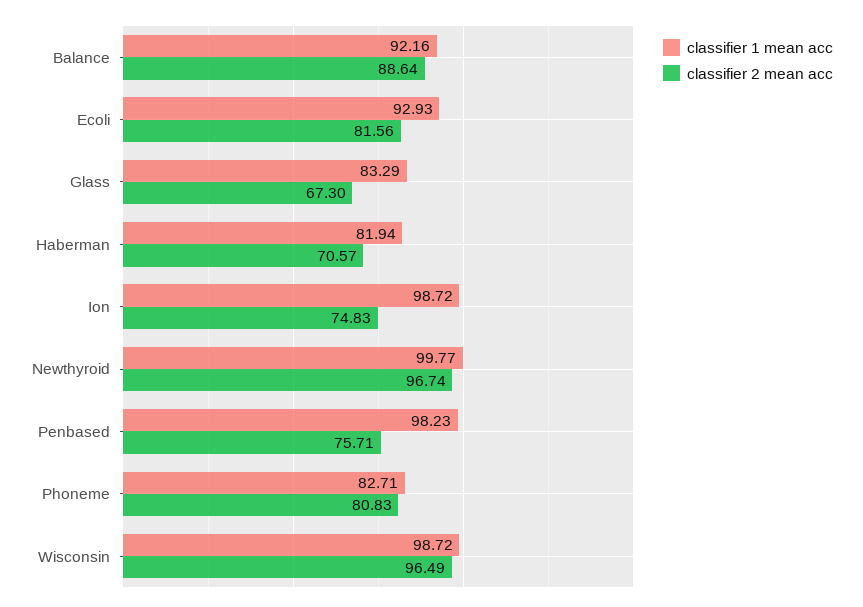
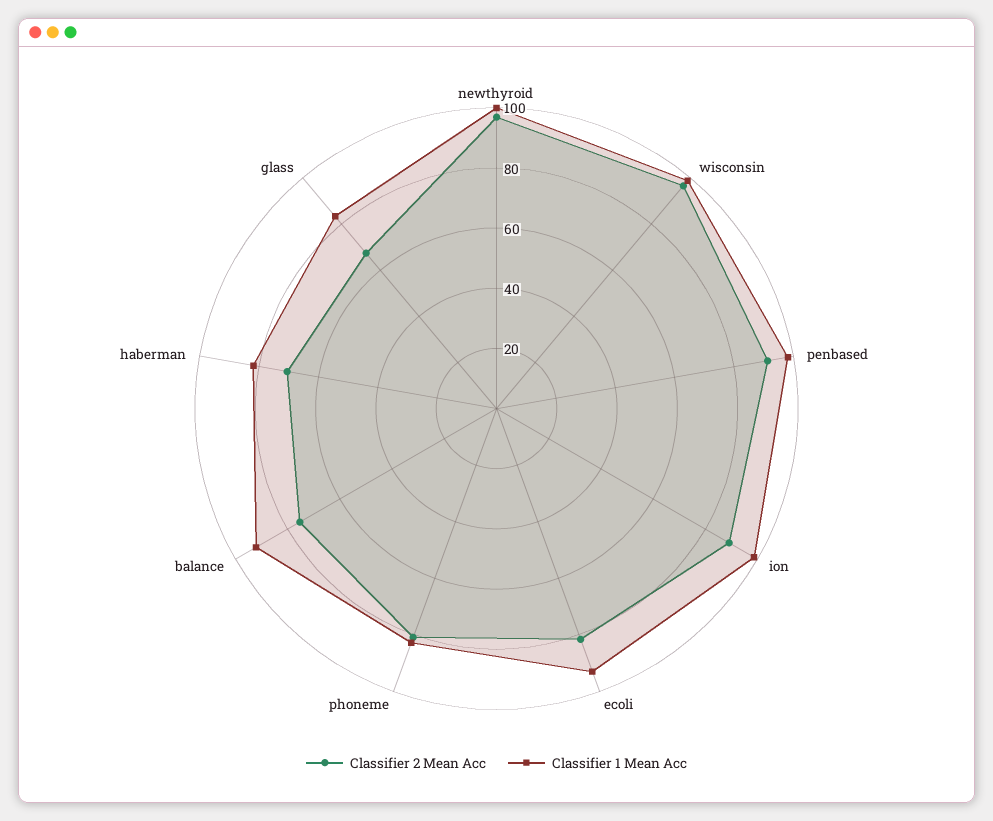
  {
    "classifier 1 mean acc": {
      "Balance": 92.16,
      "Ecoli": 92.93,
      "Glass": 83.29,
      "Haberman": 81.94,
      "Ion": 98.72,
      "Newthyroid": 99.77,
      "Penbased": 98.23,
      "Phoneme": 82.71,
      "Wisconsin": 98.72
    },
    "classifier 2 mean acc": {
-     "Balance": 88.64,
+     "Balance": 75,
      "Ecoli": 81.56,
      "Glass": 67.3,
      "Haberman": 70.57,
-     "Ion": 74.83,
+     "Ion": 90,
      "Newthyroid": 96.74,
-     "Penbased": 75.71,
+     "Penbased": 90,
      "Phoneme": 80.83,
      "Wisconsin": 96.49
    }
  }

